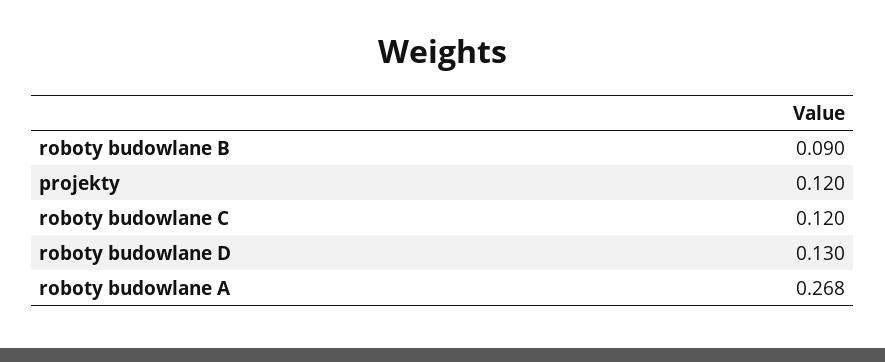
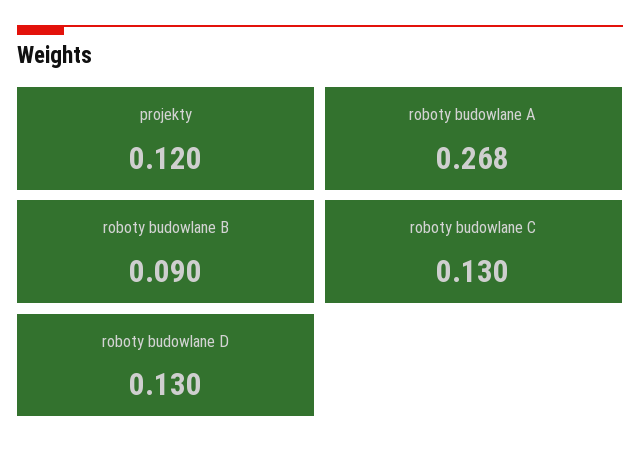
  {
    "roboty budowlane B": 0.09,
    "projekty": 0.12,
-   "roboty budowlane C": 0.12,
+   "roboty budowlane C": 0.13,
    "roboty budowlane D": 0.13,
    "roboty budowlane A": 0.268
  }

